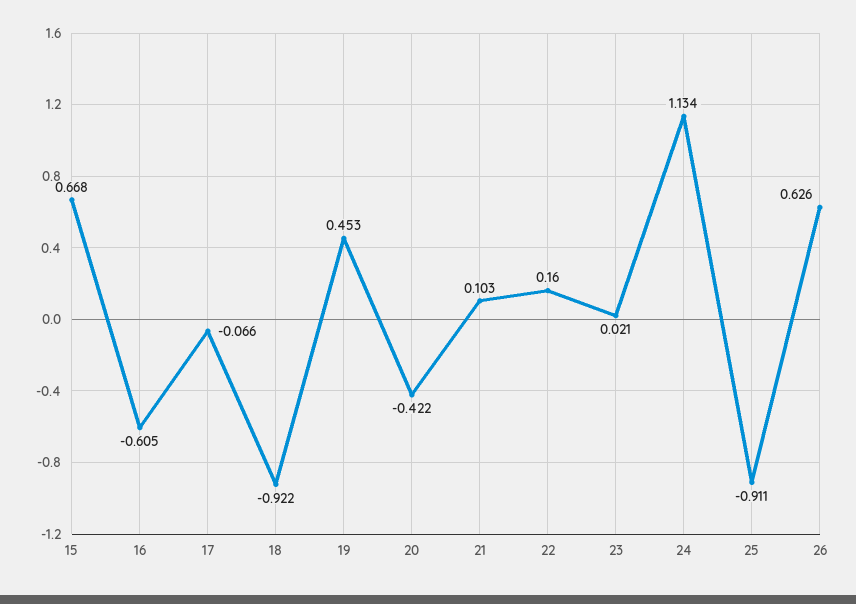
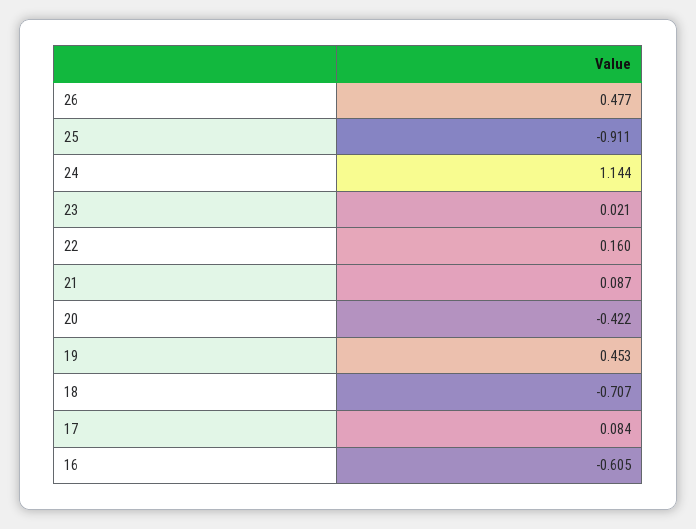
  {
-   "15": 0.668,
    "16": -0.605,
-   "17": -0.066,
+   "17": 0.084,
-   "18": -0.922,
+   "18": -0.707,
    "19": 0.453,
    "20": -0.422,
-   "21": 0.103,
+   "21": 0.087,
    "22": 0.16,
    "23": 0.021,
-   "24": 1.134,
+   "24": 1.144,
    "25": -0.911,
-   "26": 0.626
+   "26": 0.477
  }

